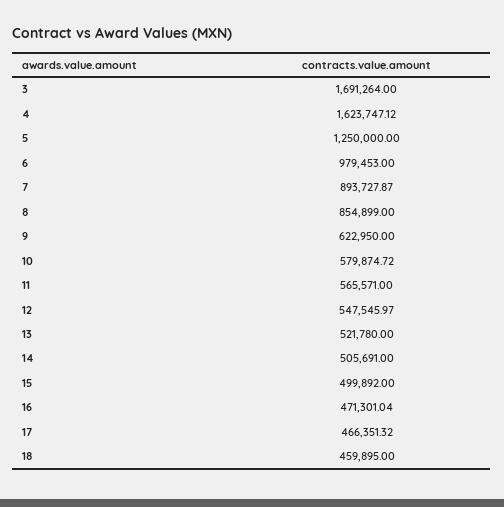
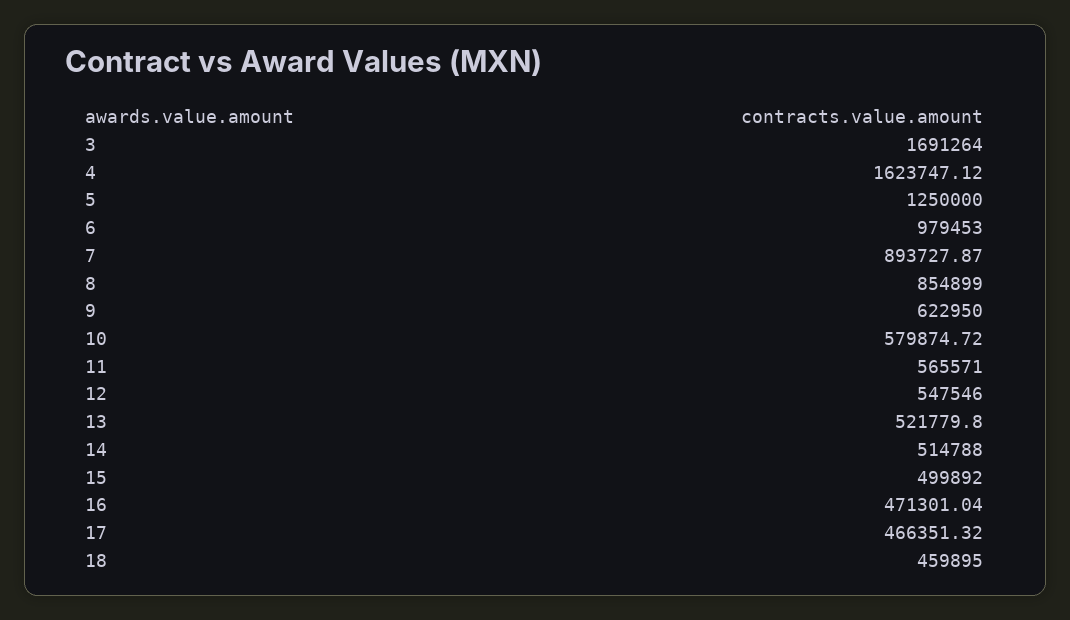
  {
    "3": 1691264,
    "4": 1623747.12,
    "5": 1250000,
    "6": 979453,
    "7": 893727.87,
    "8": 854899,
    "9": 622950,
    "10": 579874.72,
    "11": 565571,
-   "12": 547545.97,
+   "12": 547546,
-   "13": 521780,
+   "13": 521779.8,
-   "14": 505691,
+   "14": 514788,
    "15": 499892,
    "16": 471301.04,
    "17": 466351.32,
    "18": 459895
  }

